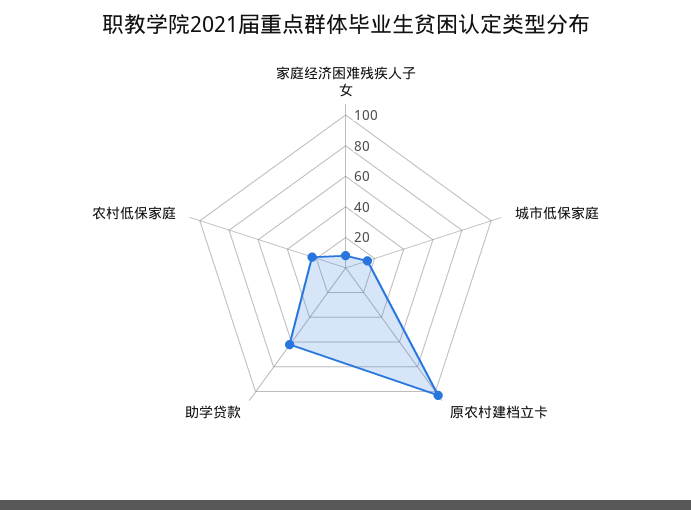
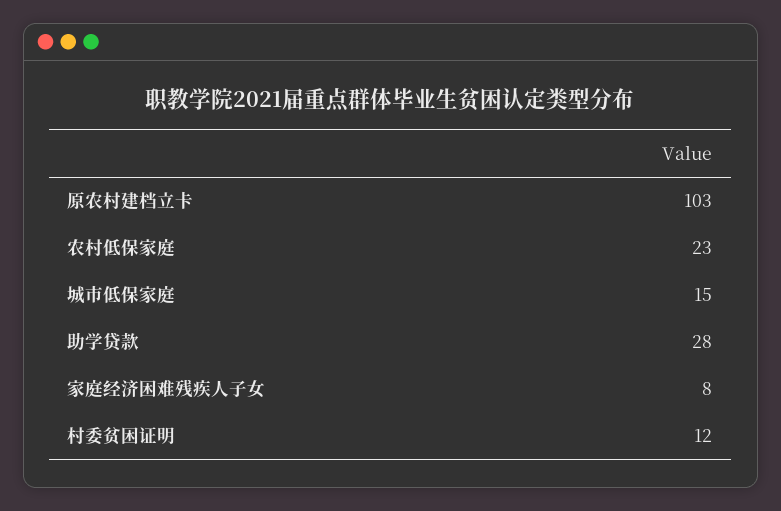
  {
    "家庭经济困难残疾人子女": 8,
    "城市低保家庭": 15,
    "原农村建档立卡": 103,
-   "助学贷款": 60,
+   "助学贷款": 28,
-   "农村低保家庭": 23
+   "农村低保家庭": 23,
+   "村委贫困证明": 12
  }

